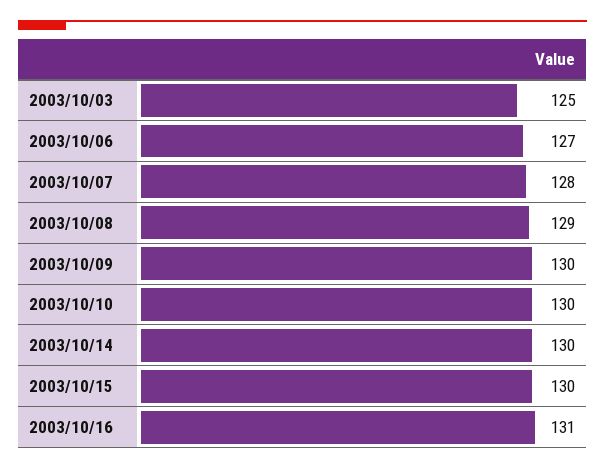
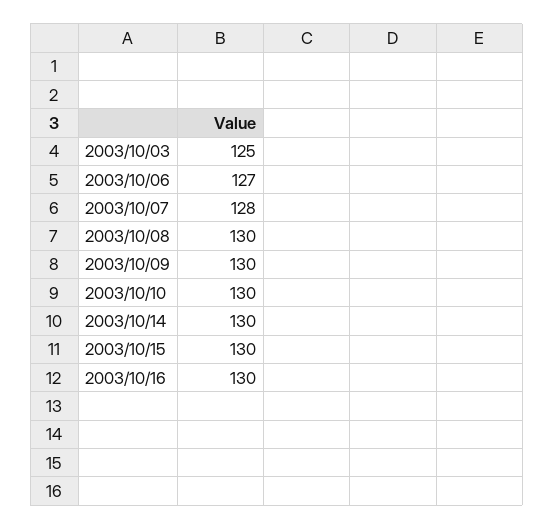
  {
    "2003/10/03": 125,
    "2003/10/06": 127,
    "2003/10/07": 128,
-   "2003/10/08": 129,
+   "2003/10/08": 130,
    "2003/10/09": 130,
    "2003/10/10": 130,
    "2003/10/14": 130,
    "2003/10/15": 130,
-   "2003/10/16": 131
+   "2003/10/16": 130
  }

